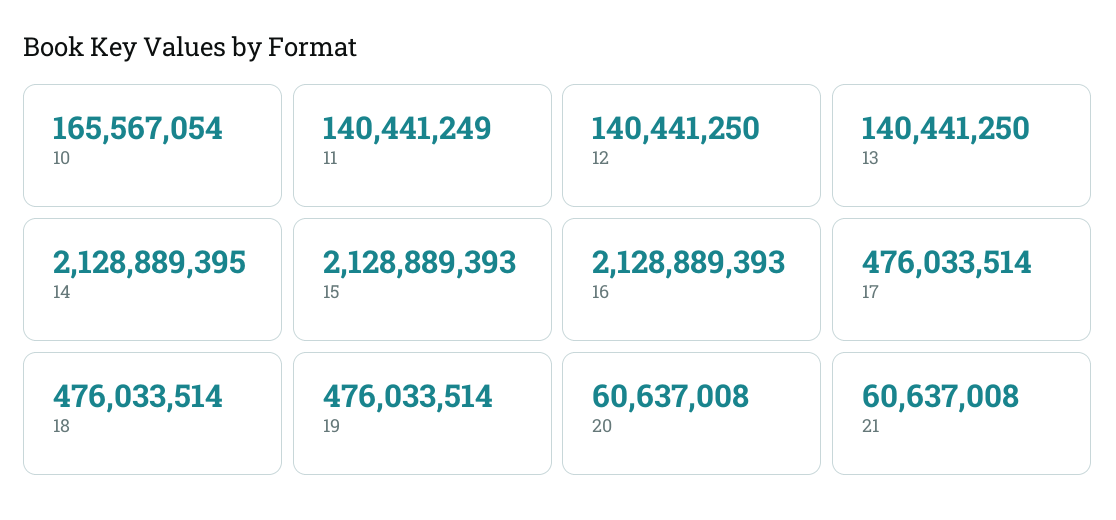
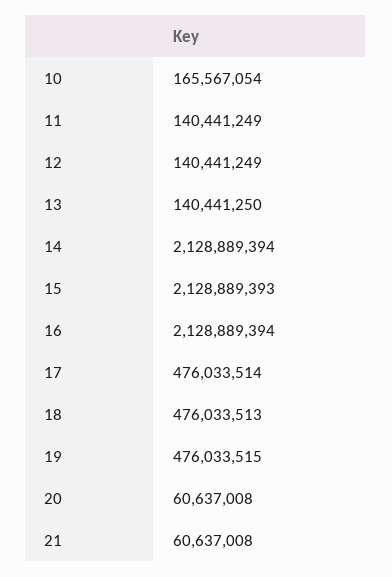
  {
    "10": 165567054,
    "11": 140441249,
-   "12": 140441250,
+   "12": 140441249,
    "13": 140441250,
-   "14": 2128889395,
+   "14": 2128889394,
    "15": 2128889393,
-   "16": 2128889393,
+   "16": 2128889394,
    "17": 476033514,
-   "18": 476033514,
+   "18": 476033513,
-   "19": 476033514,
+   "19": 476033515,
    "20": 60637008,
    "21": 60637008
  }

